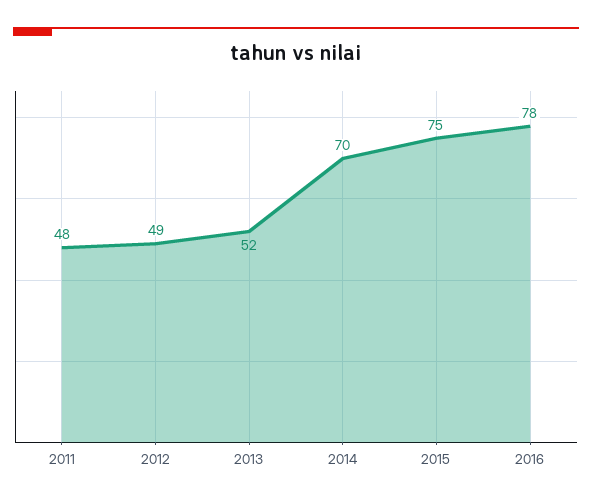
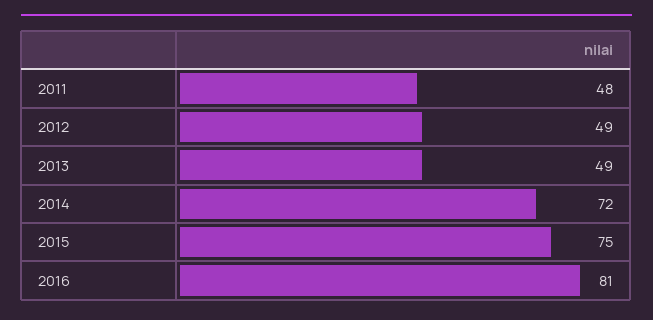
  {
    "2011": 48,
    "2012": 49,
-   "2013": 52,
+   "2013": 49,
-   "2014": 70,
+   "2014": 72,
    "2015": 75,
-   "2016": 78
+   "2016": 81
  }

